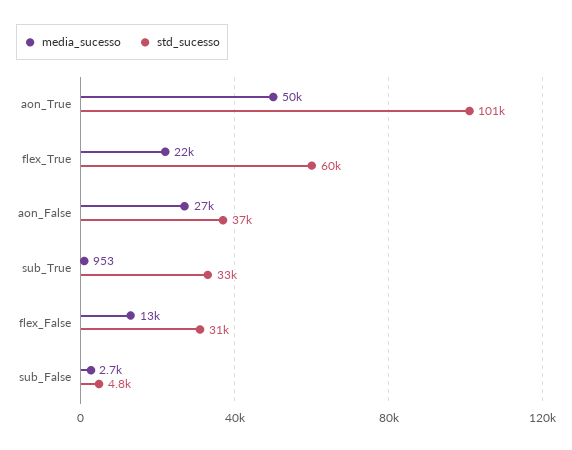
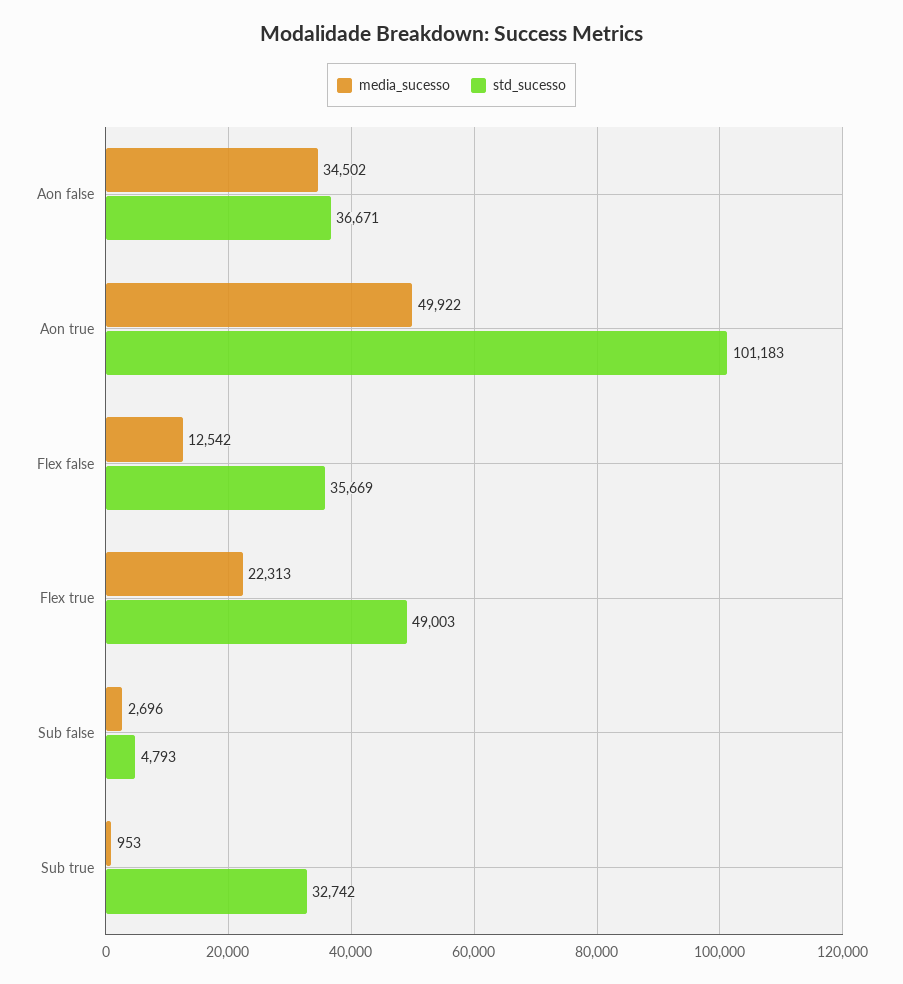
  {
    "media_sucesso": {
      "aon_True": 49922,
      "flex_True": 22313,
-     "aon_False": 27000,
+     "aon_False": 34502,
      "sub_True": 953,
      "flex_False": 12542,
      "sub_False": 2696
    },
    "std_sucesso": {
      "aon_True": 101183,
-     "flex_True": 60000,
+     "flex_True": 49003,
      "aon_False": 36671,
      "sub_True": 32742,
-     "flex_False": 31000,
+     "flex_False": 35669,
      "sub_False": 4793
    }
  }

